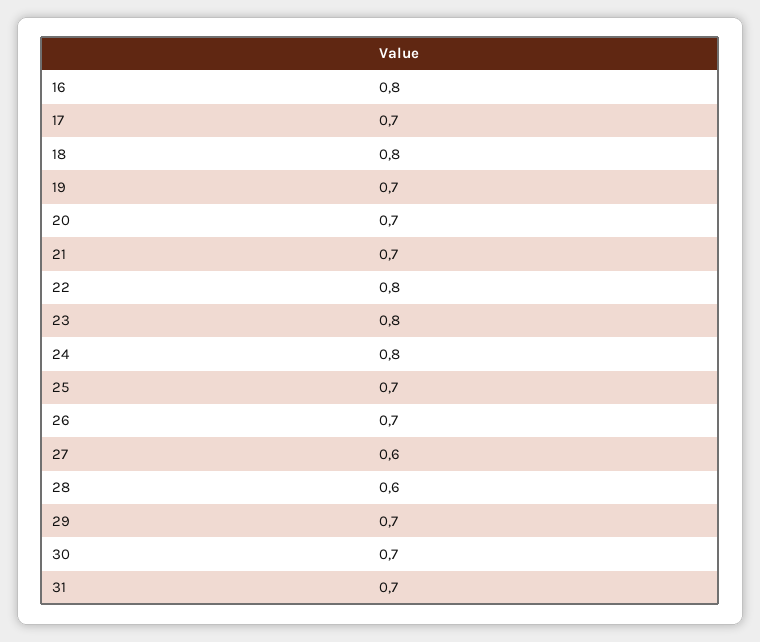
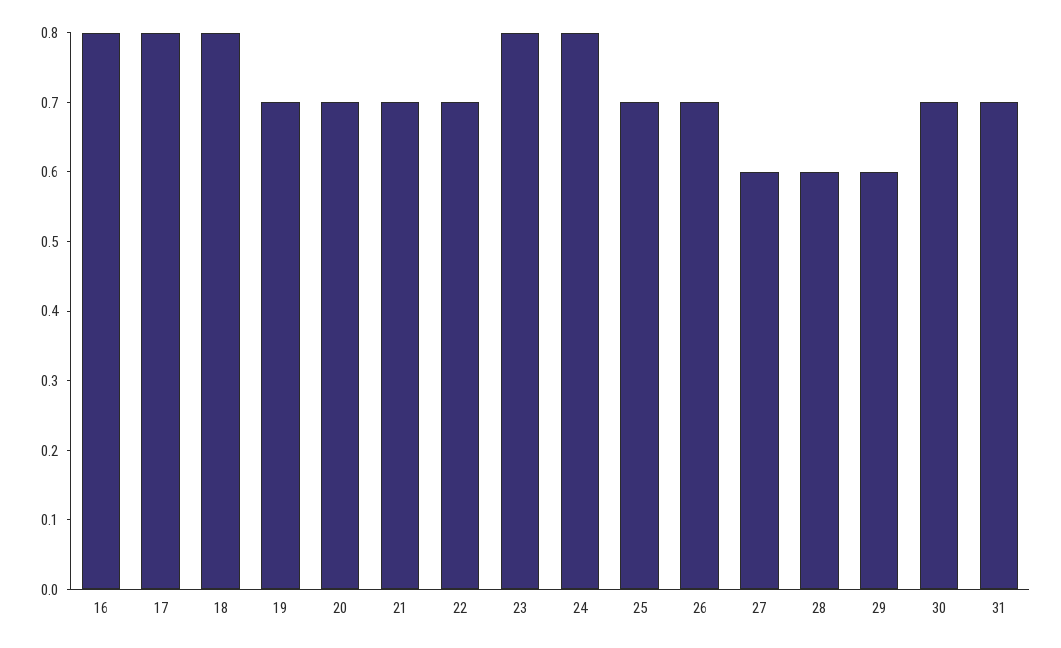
  {
    "16": 0.8,
-   "17": 0.7,
+   "17": 0.8,
    "18": 0.8,
    "19": 0.7,
    "20": 0.7,
    "21": 0.7,
-   "22": 0.8,
+   "22": 0.7,
    "23": 0.8,
    "24": 0.8,
    "25": 0.7,
    "26": 0.7,
    "27": 0.6,
    "28": 0.6,
-   "29": 0.7,
+   "29": 0.6,
    "30": 0.7,
    "31": 0.7
  }

